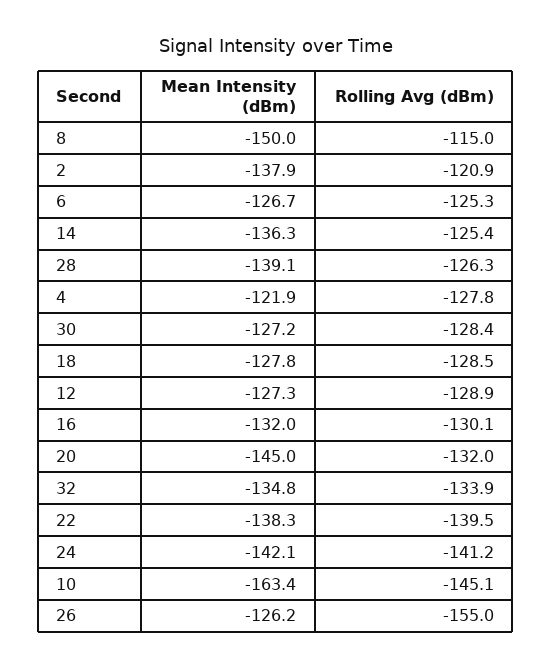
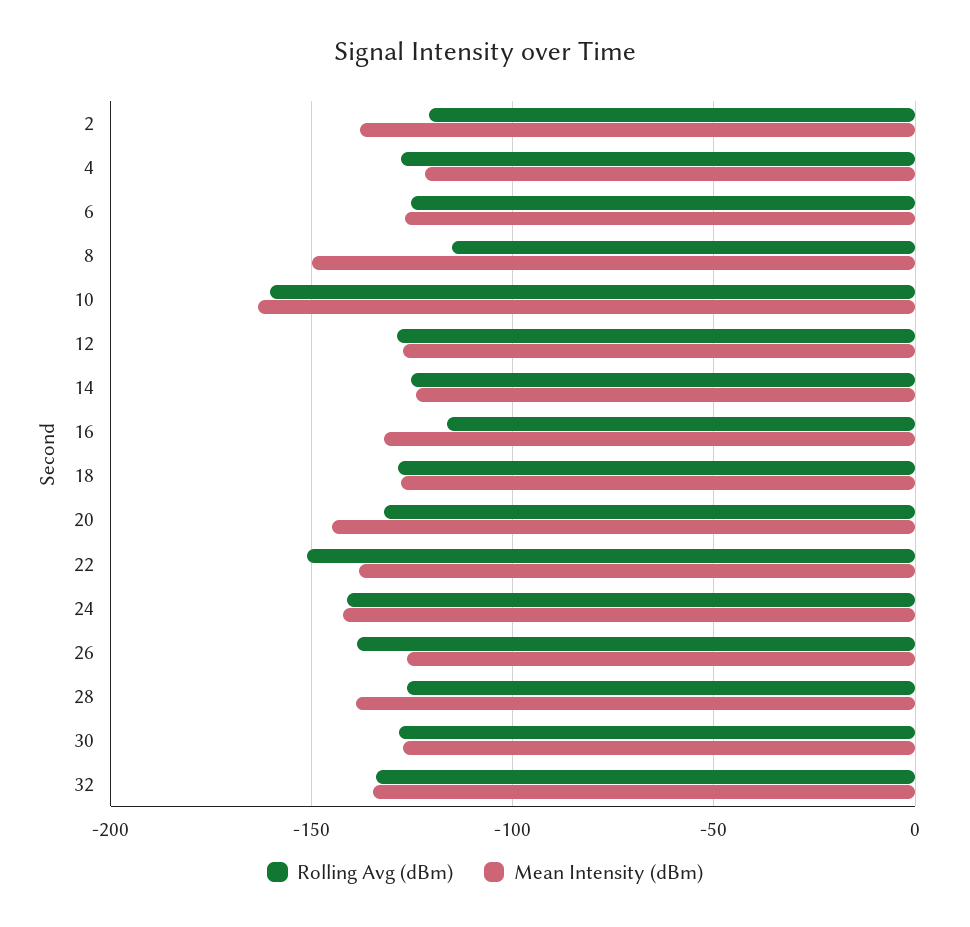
  {
    "Mean Intensity (dBm)": {
      "8": -150,
      "2": -137.9,
      "6": -126.7,
-     "14": -136.3,
+     "14": -125,
      "28": -139.1,
      "4": -121.9,
      "30": -127.2,
      "18": -127.8,
      "12": -127.3,
      "16": -132,
      "20": -145,
      "32": -134.8,
      "22": -138.3,
      "24": -142.1,
      "10": -163.4,
      "26": -126.2
    },
    "Rolling Avg (dBm)": {
      "8": -115,
      "2": -120.9,
      "6": -125.3,
      "14": -125.4,
      "28": -126.3,
      "4": -127.8,
      "30": -128.4,
      "18": -128.5,
      "12": -128.9,
-     "16": -130.1,
+     "16": -115,
      "20": -132,
      "32": -133.9,
-     "22": -139.5,
+     "22": -150,
      "24": -141.2,
-     "10": -145.1,
+     "10": -160,
-     "26": -155
+     "26": -140
    }
  }

